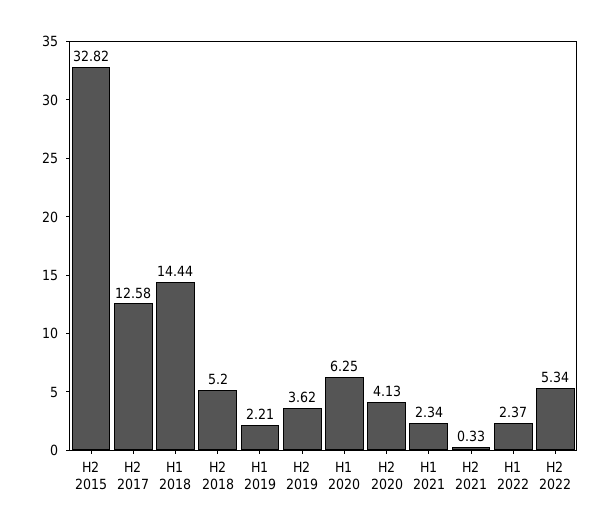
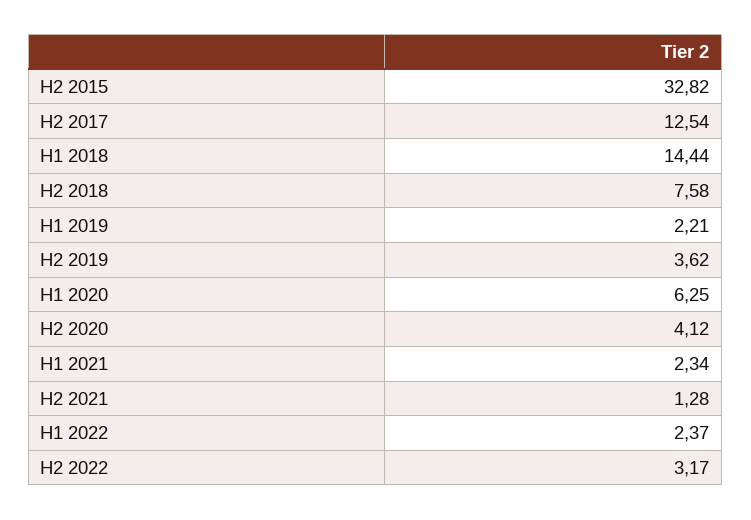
  {
    "H2 2015": 32.82,
-   "H2 2017": 12.58,
+   "H2 2017": 12.54,
    "H1 2018": 14.44,
-   "H2 2018": 5.2,
+   "H2 2018": 7.58,
    "H1 2019": 2.21,
    "H2 2019": 3.62,
    "H1 2020": 6.25,
-   "H2 2020": 4.13,
+   "H2 2020": 4.12,
    "H1 2021": 2.34,
-   "H2 2021": 0.33,
+   "H2 2021": 1.28,
    "H1 2022": 2.37,
-   "H2 2022": 5.34
+   "H2 2022": 3.17
  }

